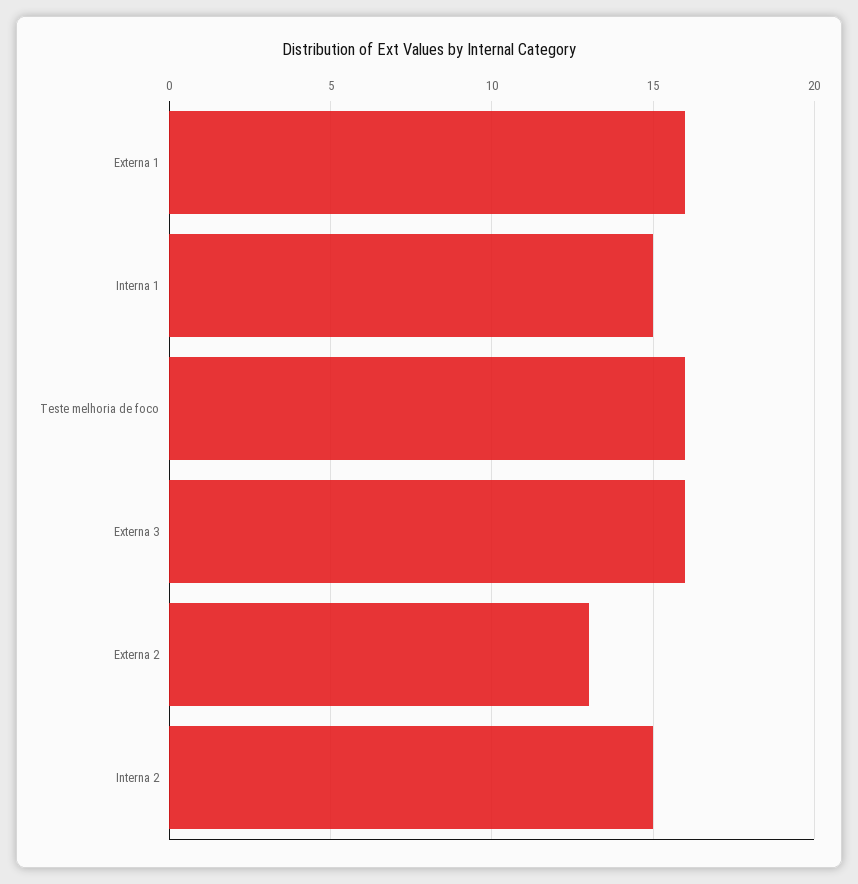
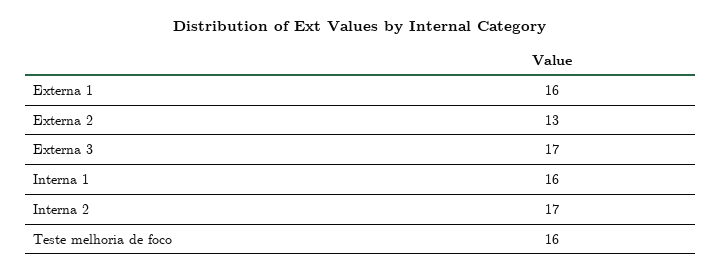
  {
    "Externa 1": 16,
-   "Interna 1": 15,
+   "Interna 1": 16,
    "Teste melhoria de foco": 16,
-   "Externa 3": 16,
+   "Externa 3": 17,
    "Externa 2": 13,
-   "Interna 2": 15
+   "Interna 2": 17
  }

